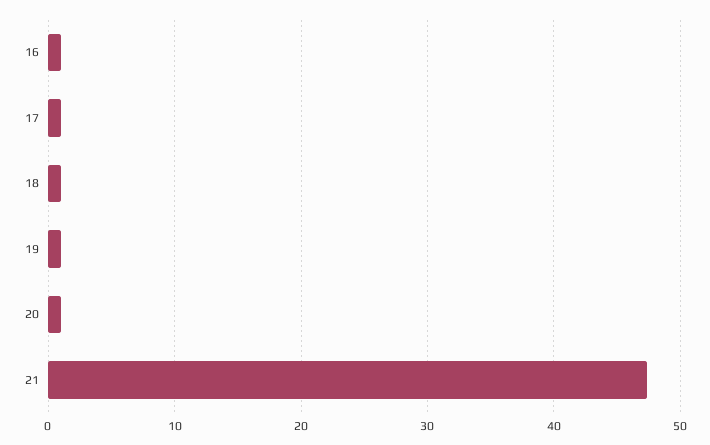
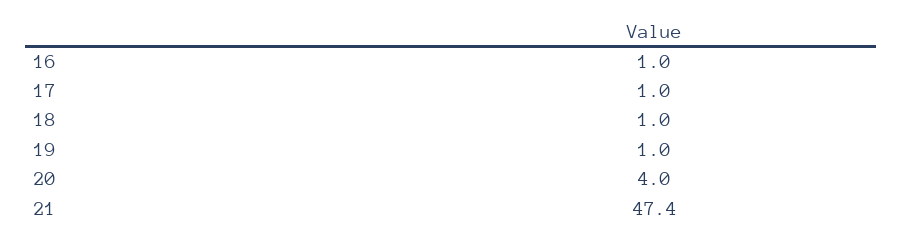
  {
    "16": 1,
    "17": 1,
    "18": 1,
    "19": 1,
-   "20": 1,
+   "20": 4,
    "21": 47.4
  }

